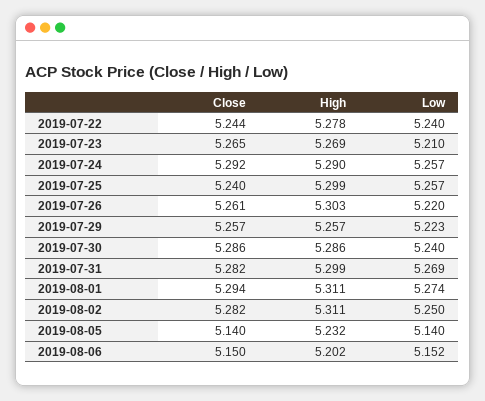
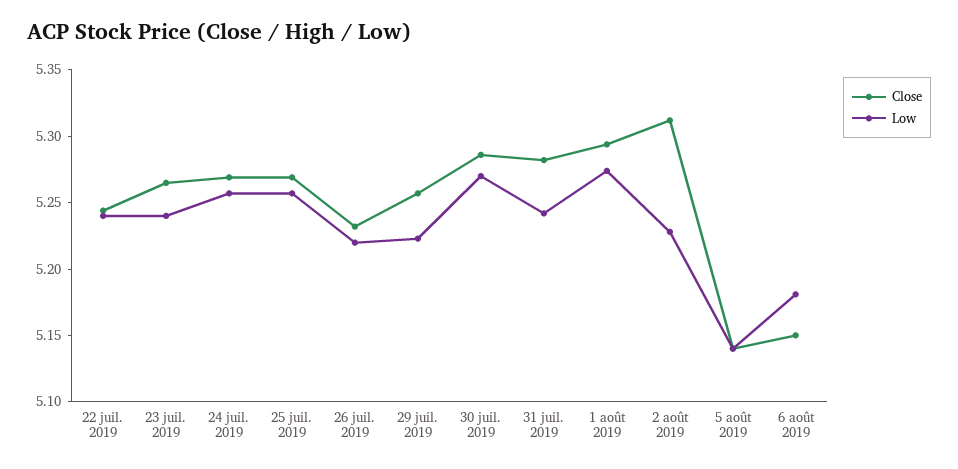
  {
    "Close": {
      "2019-07-22": 5.244,
      "2019-07-23": 5.265,
-     "2019-07-24": 5.292,
+     "2019-07-24": 5.27,
-     "2019-07-25": 5.24,
+     "2019-07-25": 5.27,
-     "2019-07-26": 5.261,
+     "2019-07-26": 5.23,
      "2019-07-29": 5.257,
      "2019-07-30": 5.286,
      "2019-07-31": 5.282,
      "2019-08-01": 5.294,
-     "2019-08-02": 5.282,
+     "2019-08-02": 5.31,
      "2019-08-05": 5.14,
      "2019-08-06": 5.15
    },
-   "High": {
-     "2019-07-22": 5.278,
-     "2019-07-23": 5.269,
-     "2019-07-24": 5.29,
-     "2019-07-25": 5.299,
-     "2019-07-26": 5.303,
-     "2019-07-29": 5.257,
-     "2019-07-30": 5.286,
-     "2019-07-31": 5.299,
-     "2019-08-01": 5.311,
-     "2019-08-02": 5.311,
-     "2019-08-05": 5.232,
-     "2019-08-06": 5.202
-   },
    "Low": {
      "2019-07-22": 5.24,
-     "2019-07-23": 5.21,
+     "2019-07-23": 5.24,
      "2019-07-24": 5.257,
      "2019-07-25": 5.257,
      "2019-07-26": 5.22,
      "2019-07-29": 5.223,
-     "2019-07-30": 5.24,
+     "2019-07-30": 5.27,
-     "2019-07-31": 5.269,
+     "2019-07-31": 5.24,
      "2019-08-01": 5.274,
-     "2019-08-02": 5.25,
+     "2019-08-02": 5.23,
      "2019-08-05": 5.14,
-     "2019-08-06": 5.152
+     "2019-08-06": 5.18
    }
  }

